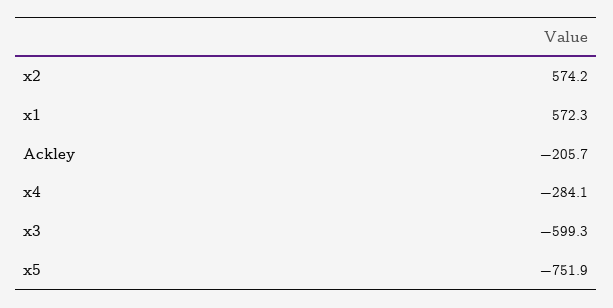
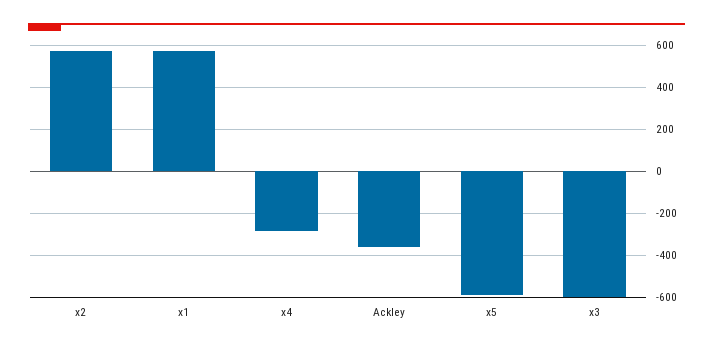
  {
    "x2": 574.2,
    "x1": 572.3,
-   "Ackley": -205.7,
+   "Ackley": -350,
    "x4": -284.1,
    "x3": -599.3,
-   "x5": -751.9
+   "x5": -600
  }

